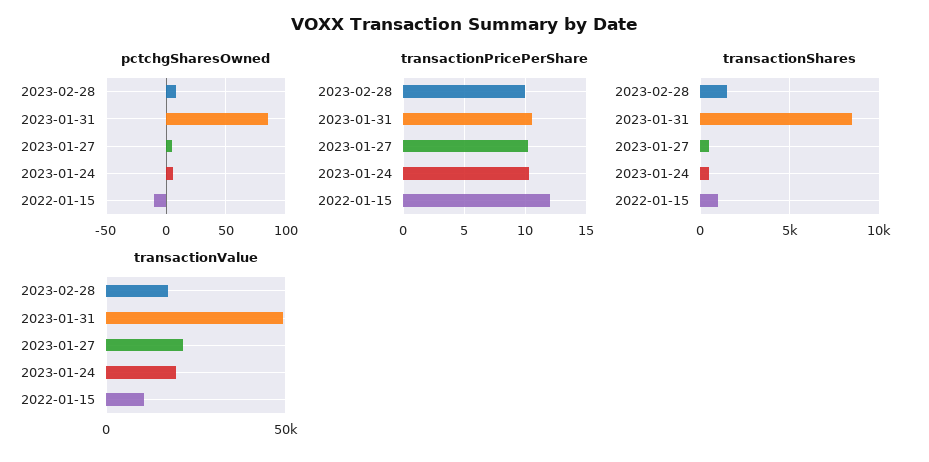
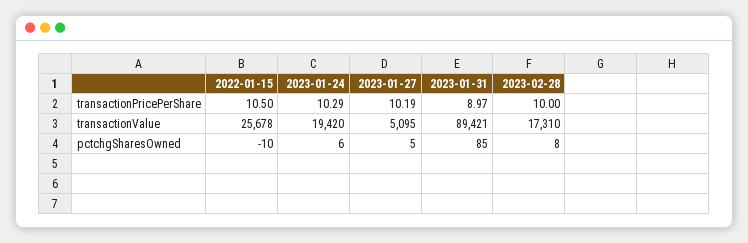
  {
    "pctchgSharesOwned": {
      "2023-02-28": 8,
      "2023-01-31": 85,
      "2023-01-27": 5,
      "2023-01-24": 6,
      "2022-01-15": -10
    },
    "transactionPricePerShare": {
      "2023-02-28": 10,
-     "2023-01-31": 10.5,
+     "2023-01-31": 8.97,
      "2023-01-27": 10.19,
      "2023-01-24": 10.29,
-     "2022-01-15": 12
+     "2022-01-15": 10.5
    },
-   "transactionShares": {
-     "2023-02-28": 1500,
-     "2023-01-31": 8500,
-     "2023-01-27": 500,
-     "2023-01-24": 500,
-     "2022-01-15": 1000
-   },
    "transactionValue": {
      "2023-02-28": 17310,
-     "2023-01-31": 50000,
+     "2023-01-31": 89421,
-     "2023-01-27": 20000,
+     "2023-01-27": 5095,
      "2023-01-24": 19420,
-     "2022-01-15": 10000
+     "2022-01-15": 25678
    }
  }

